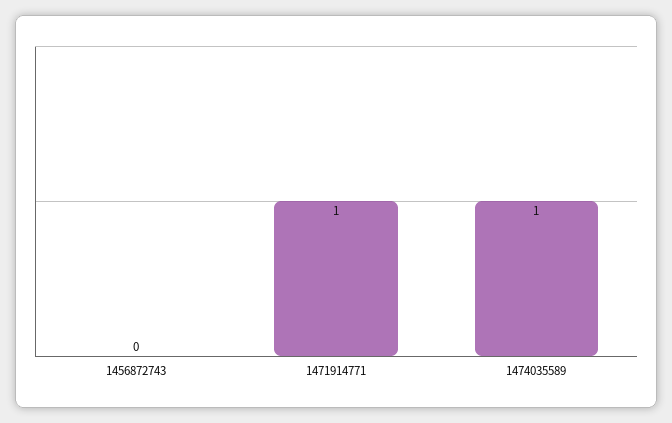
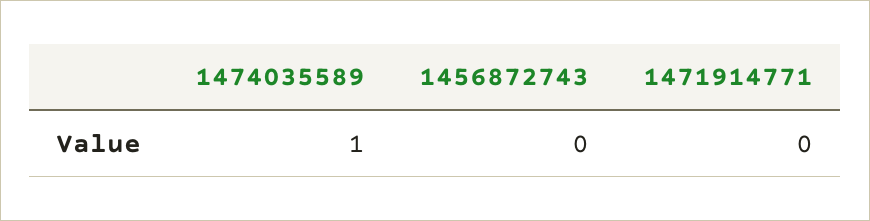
  {
    "1456872743": 0,
-   "1471914771": 1,
+   "1471914771": 0,
    "1474035589": 1
  }

